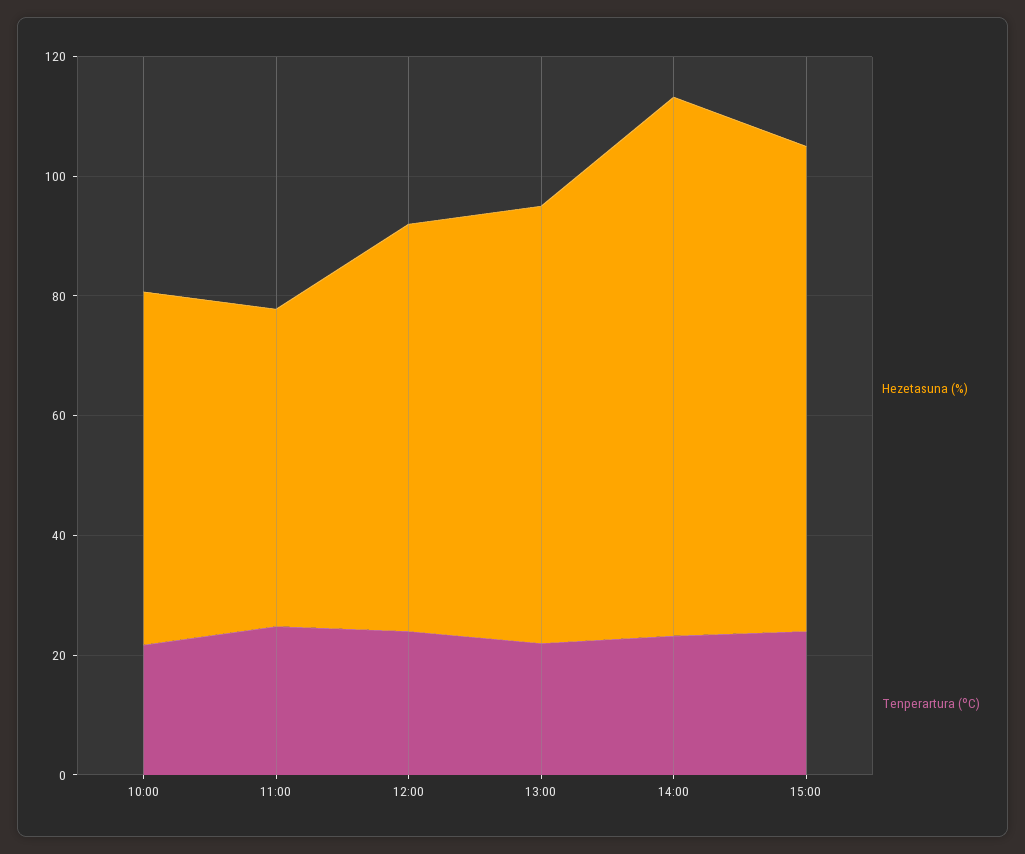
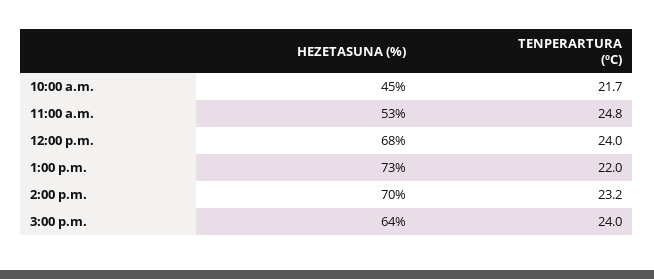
  {
    "Hezetasuna (%)": {
-     "10:00": 60,
+     "10:00": 45,
      "11:00": 53,
      "12:00": 68,
      "13:00": 73,
-     "14:00": 90,
+     "14:00": 70,
-     "15:00": 80
+     "15:00": 64
    },
    "Tenperartura (ºC)": {
      "10:00": 21.7,
      "11:00": 24.8,
      "12:00": 24,
      "13:00": 22,
      "14:00": 23.2,
      "15:00": 24
    }
  }

